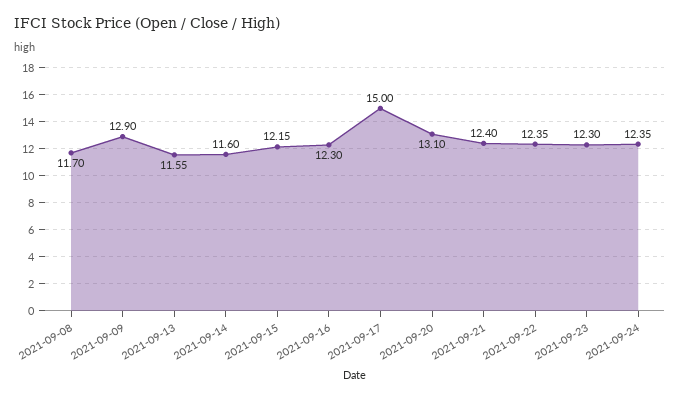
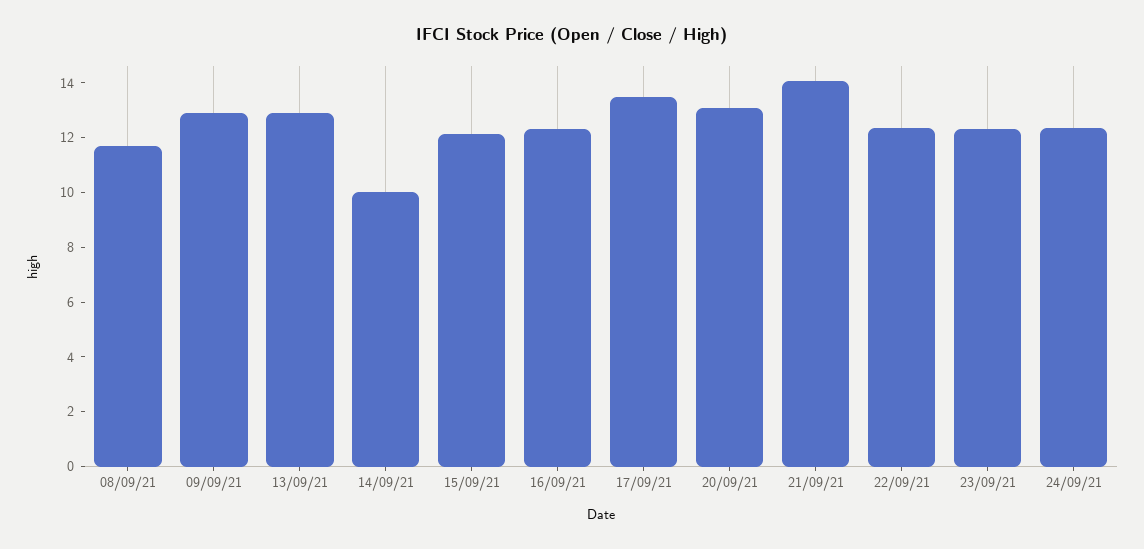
  {
    "2021-09-08": 11.7,
    "2021-09-09": 12.9,
-   "2021-09-13": 11.55,
+   "2021-09-13": 13,
-   "2021-09-14": 11.6,
+   "2021-09-14": 10,
    "2021-09-15": 12.15,
    "2021-09-16": 12.3,
-   "2021-09-17": 15,
+   "2021-09-17": 13.5,
    "2021-09-20": 13.1,
-   "2021-09-21": 12.4,
+   "2021-09-21": 14,
    "2021-09-22": 12.35,
    "2021-09-23": 12.3,
    "2021-09-24": 12.35
  }

